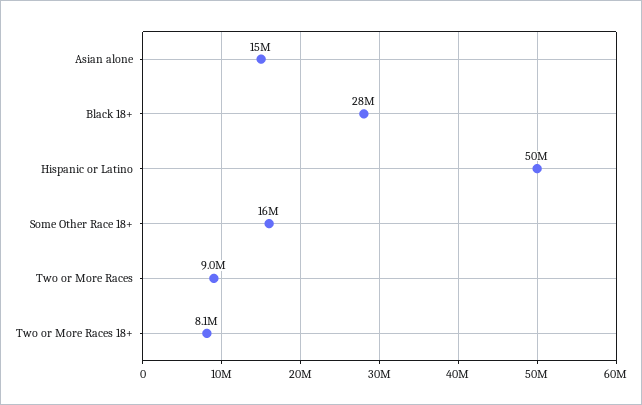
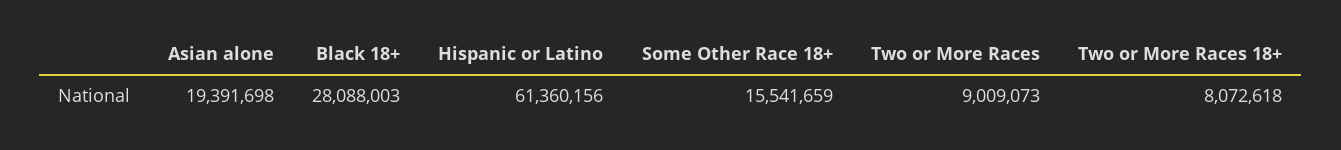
  {
-   "Asian alone": 15000000,
+   "Asian alone": 19391698,
    "Black 18+": 28088003,
-   "Hispanic or Latino": 50000000,
+   "Hispanic or Latino": 61360156,
    "Some Other Race 18+": 15541659,
    "Two or More Races": 9009073,
    "Two or More Races 18+": 8072618
  }

